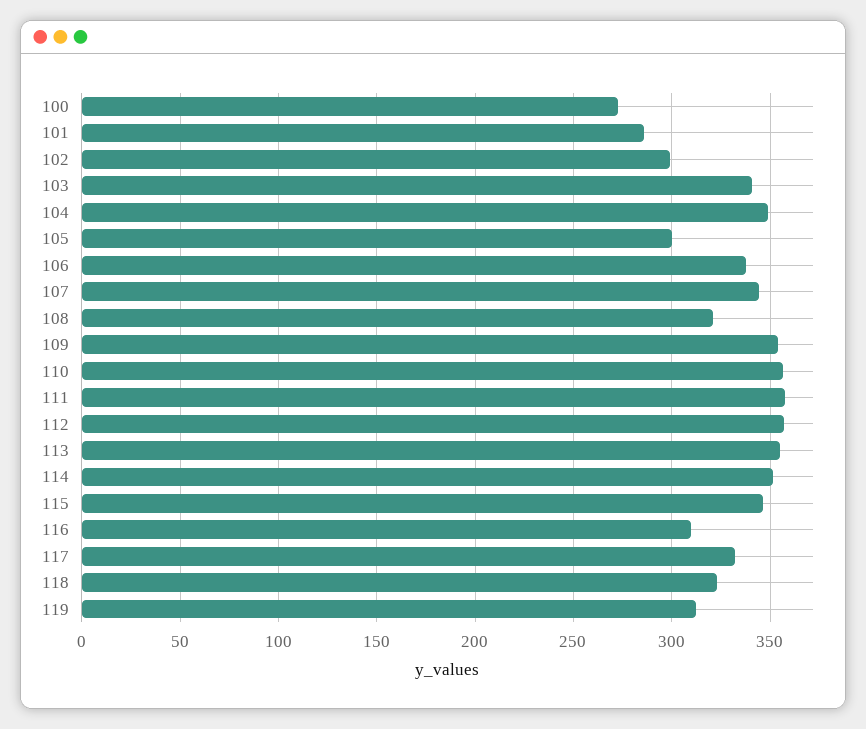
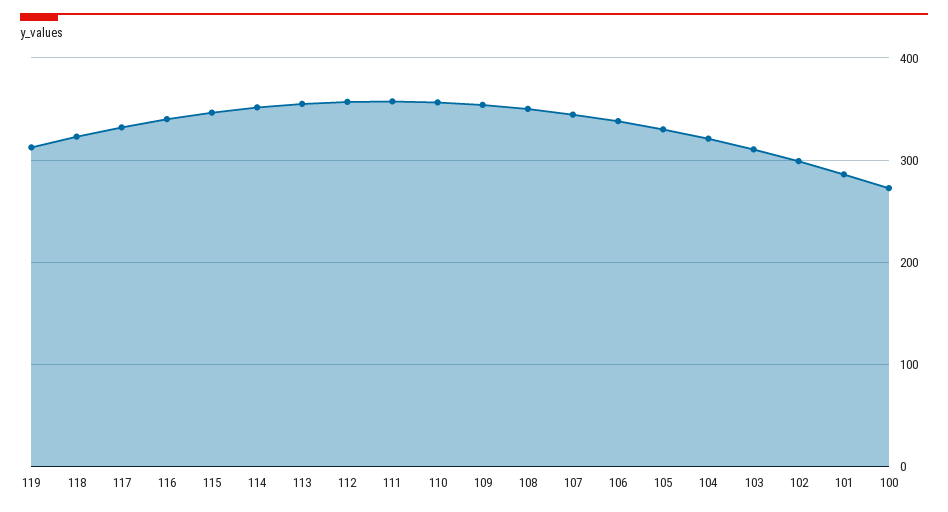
  {
    "100": 275,
    "101": 285,
    "102": 300,
-   "103": 340,
+   "103": 310,
-   "104": 350,
+   "104": 320,
-   "105": 300,
+   "105": 330,
    "106": 340,
    "107": 345,
-   "108": 320,
+   "108": 350,
    "109": 355,
    "110": 355,
    "111": 360,
    "112": 355,
    "113": 355,
    "114": 350,
    "115": 345,
-   "116": 310,
+   "116": 340,
    "117": 330,
    "118": 325,
    "119": 315
  }

